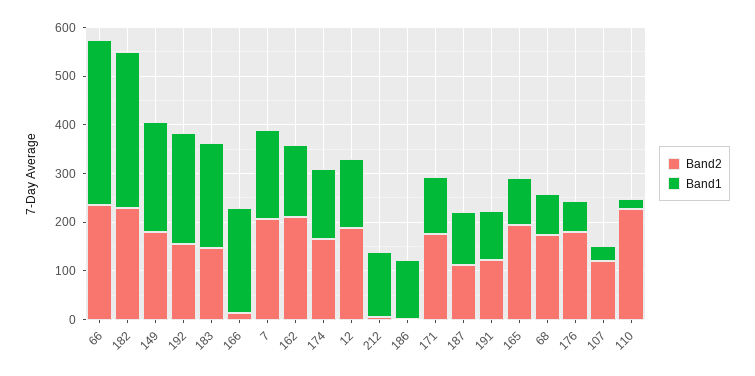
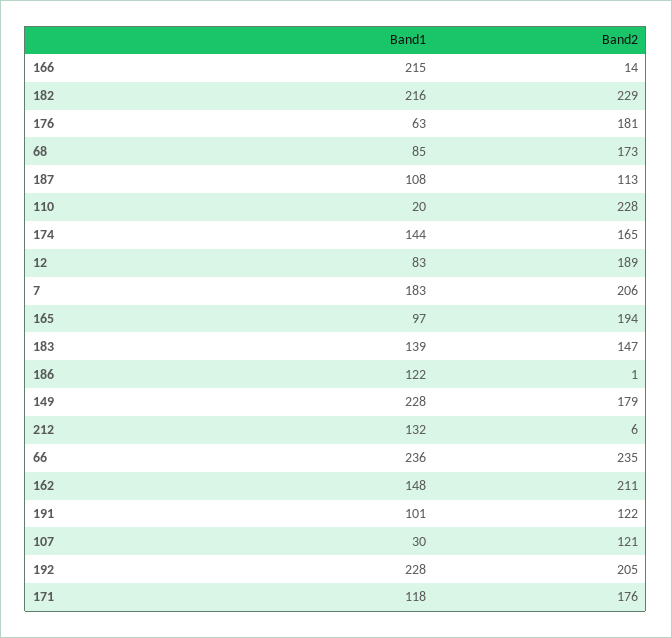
  {
    "Band2": {
      "66": 235,
      "182": 229,
      "149": 179,
-     "192": 160,
+     "192": 205,
      "183": 147,
      "166": 14,
      "7": 206,
      "162": 211,
      "174": 165,
      "12": 189,
      "212": 6,
      "186": 1,
      "171": 176,
      "187": 113,
      "191": 122,
      "165": 194,
      "68": 173,
      "176": 181,
      "107": 121,
      "110": 228
    },
    "Band1": {
-     "66": 340,
+     "66": 236,
-     "182": 320,
+     "182": 216,
      "149": 228,
      "192": 228,
-     "183": 220,
+     "183": 139,
      "166": 215,
      "7": 183,
      "162": 148,
      "174": 144,
-     "12": 140,
+     "12": 83,
      "212": 132,
      "186": 122,
      "171": 118,
      "187": 108,
      "191": 101,
      "165": 97,
      "68": 85,
      "176": 63,
      "107": 30,
      "110": 20
    }
  }

